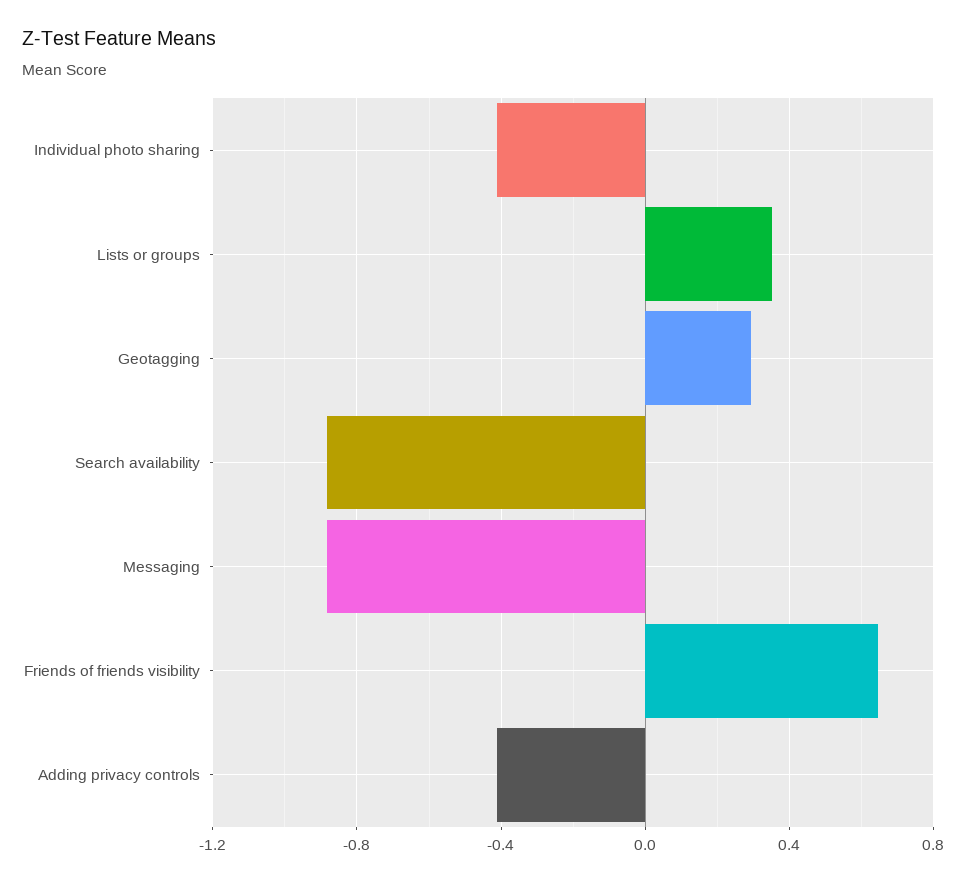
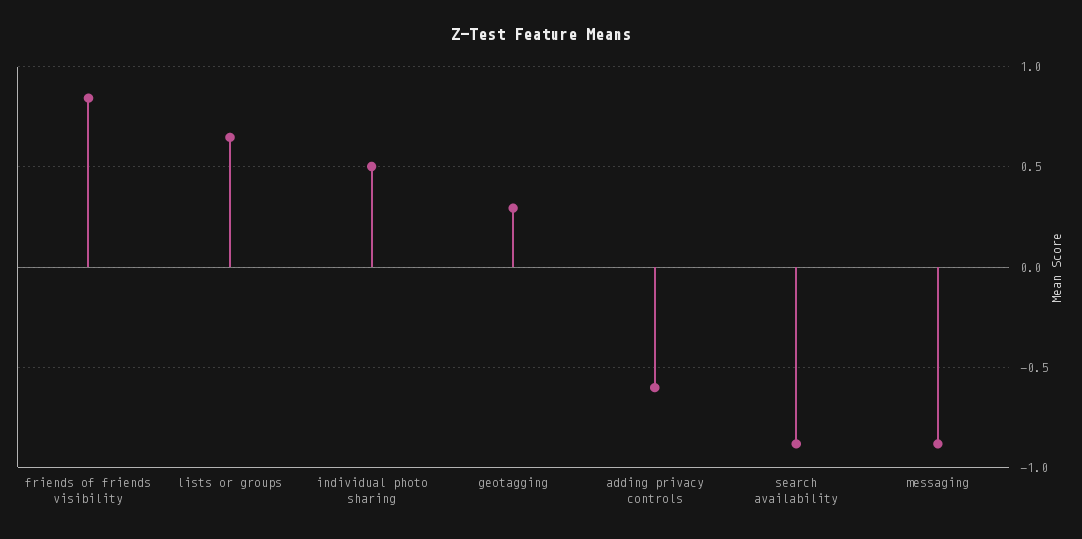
  {
-   "Individual photo sharing": -0.4,
+   "Individual photo sharing": 0.5,
-   "Lists or groups": 0.35,
+   "Lists or groups": 0.65,
    "Geotagging": 0.3,
    "Search availability": -0.9,
    "Messaging": -0.9,
-   "Friends of friends visibility": 0.65,
+   "Friends of friends visibility": 0.85,
-   "Adding privacy controls": -0.4
+   "Adding privacy controls": -0.6
  }

